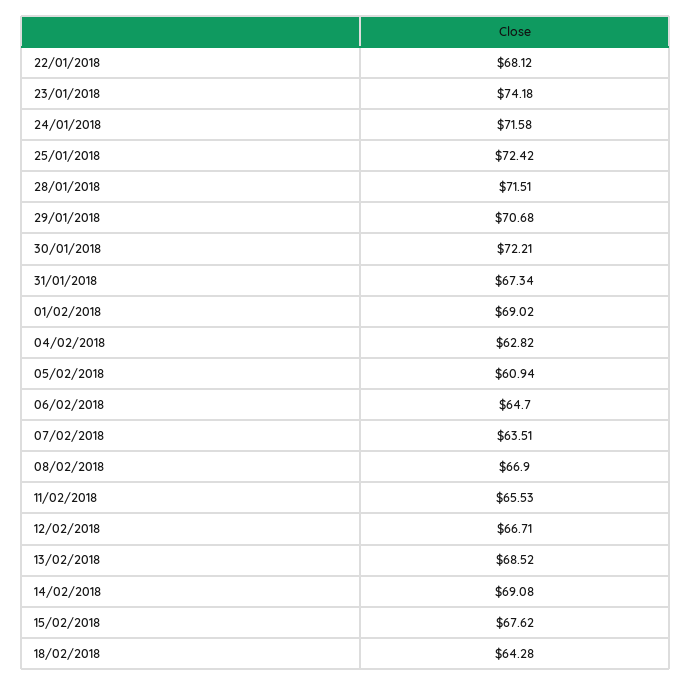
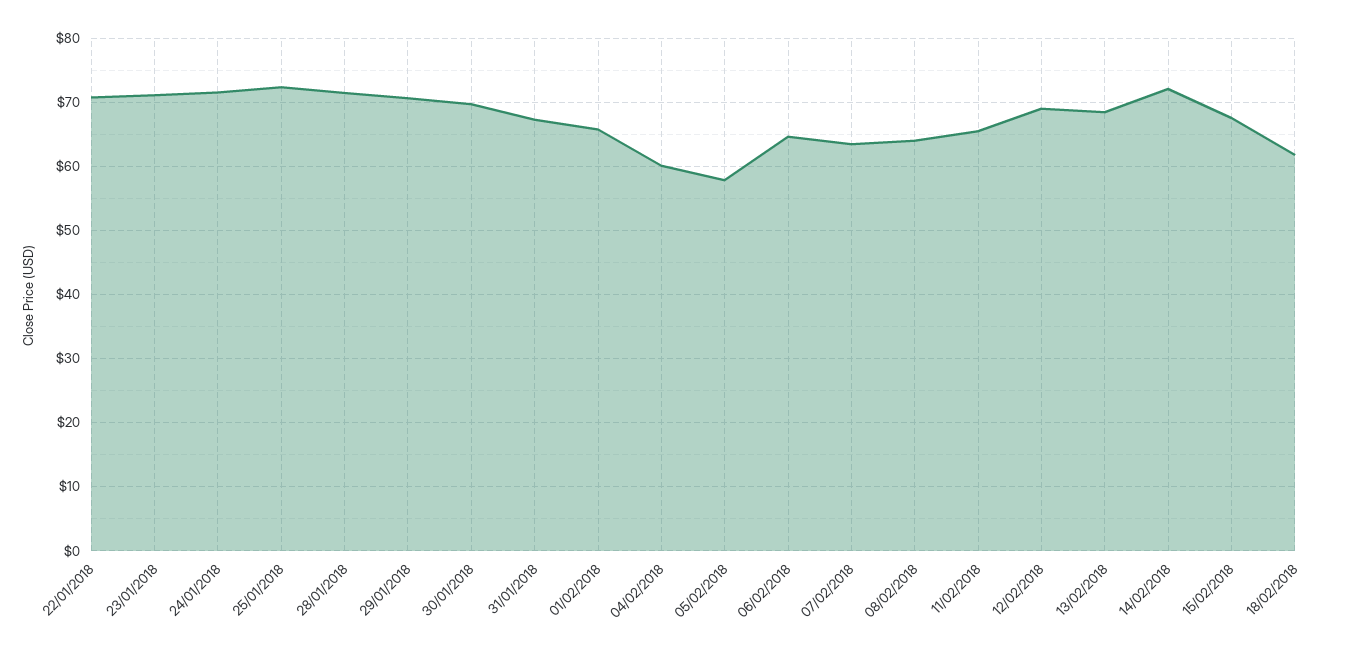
  {
-   "22/01/2018": 68.12,
+   "22/01/2018": 71,
-   "23/01/2018": 74.18,
+   "23/01/2018": 71,
    "24/01/2018": 71.58,
    "25/01/2018": 72.42,
    "28/01/2018": 71.51,
    "29/01/2018": 70.68,
-   "30/01/2018": 72.21,
+   "30/01/2018": 70,
    "31/01/2018": 67.34,
-   "01/02/2018": 69.02,
+   "01/02/2018": 66,
-   "04/02/2018": 62.82,
+   "04/02/2018": 60,
-   "05/02/2018": 60.94,
+   "05/02/2018": 58,
    "06/02/2018": 64.7,
    "07/02/2018": 63.51,
-   "08/02/2018": 66.9,
+   "08/02/2018": 64,
    "11/02/2018": 65.53,
-   "12/02/2018": 66.71,
+   "12/02/2018": 69,
    "13/02/2018": 68.52,
-   "14/02/2018": 69.08,
+   "14/02/2018": 72,
    "15/02/2018": 67.62,
-   "18/02/2018": 64.28
+   "18/02/2018": 62
  }

